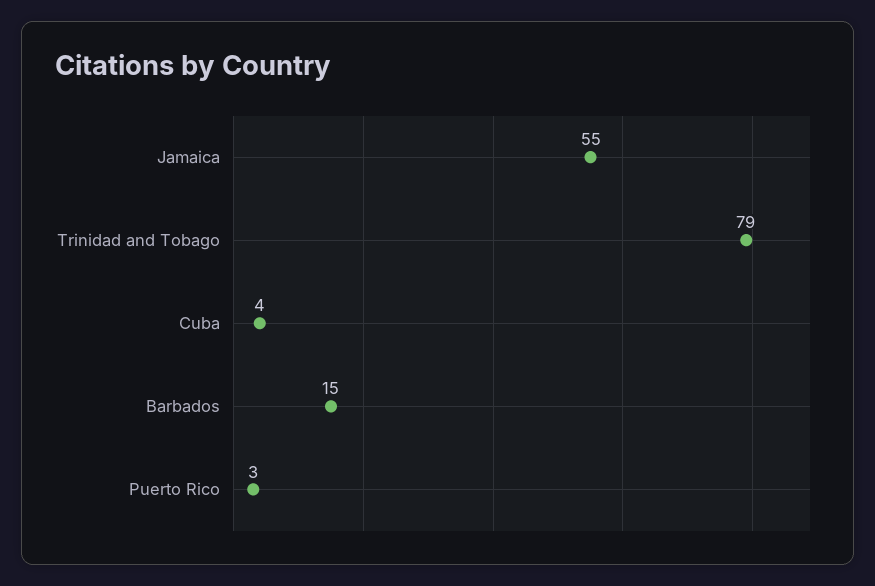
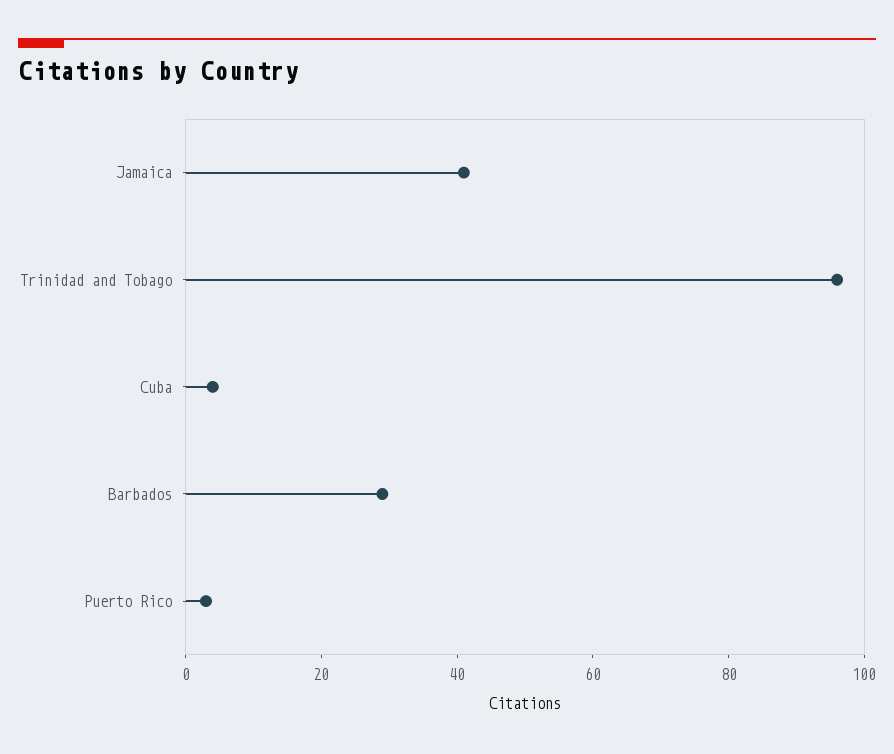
  {
-   "Jamaica": 55,
+   "Jamaica": 40,
-   "Trinidad and Tobago": 79,
+   "Trinidad and Tobago": 95,
    "Cuba": 4,
-   "Barbados": 15,
+   "Barbados": 30,
    "Puerto Rico": 3
  }

